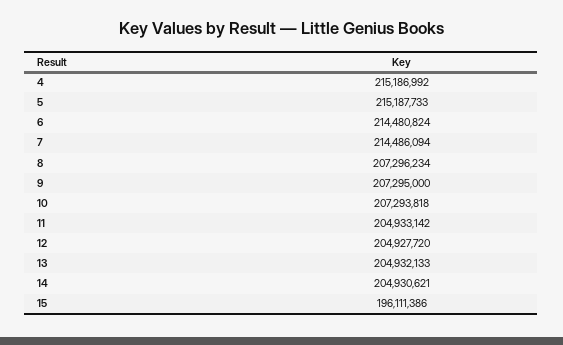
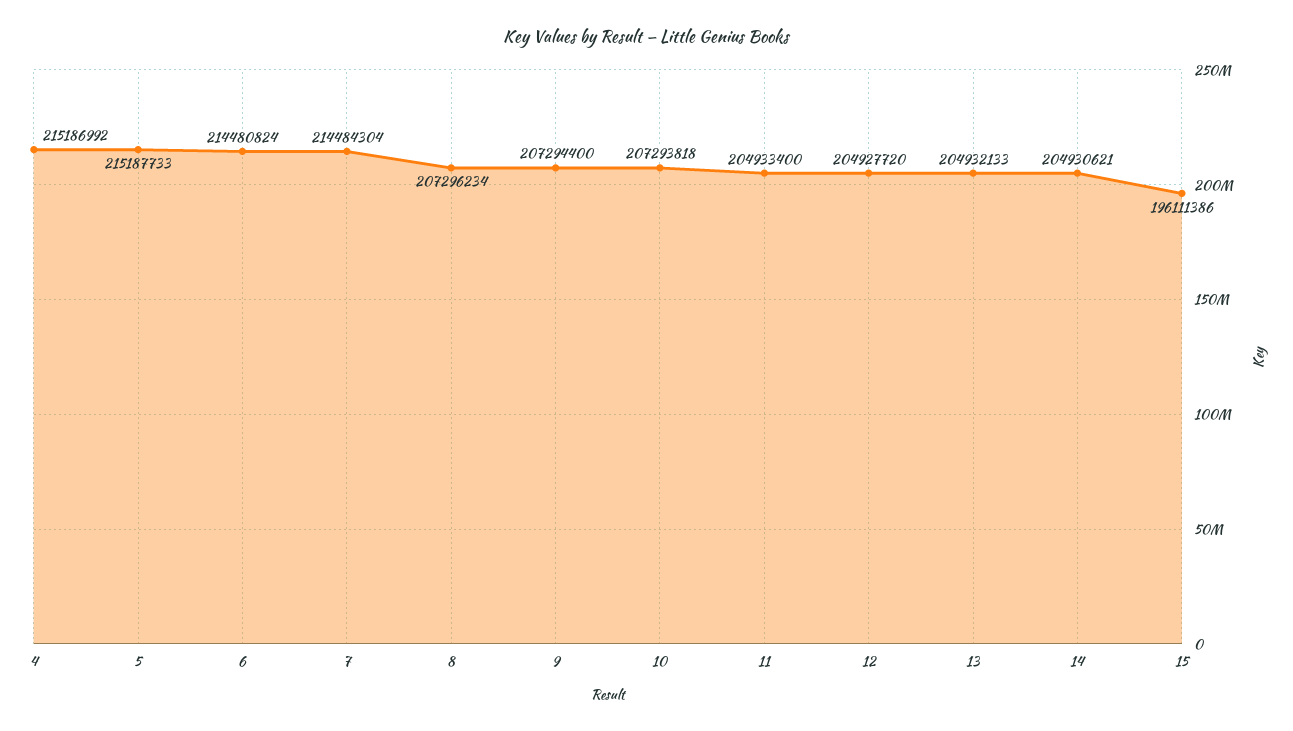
  {
    "4": 215186992,
    "5": 215187733,
    "6": 214480824,
-   "7": 214486094,
+   "7": 214484304,
    "8": 207296234,
-   "9": 207295000,
+   "9": 207294400,
    "10": 207293818,
-   "11": 204933142,
+   "11": 204933400,
    "12": 204927720,
    "13": 204932133,
    "14": 204930621,
    "15": 196111386
  }

